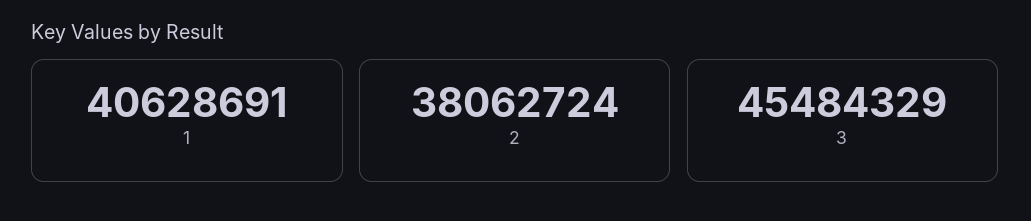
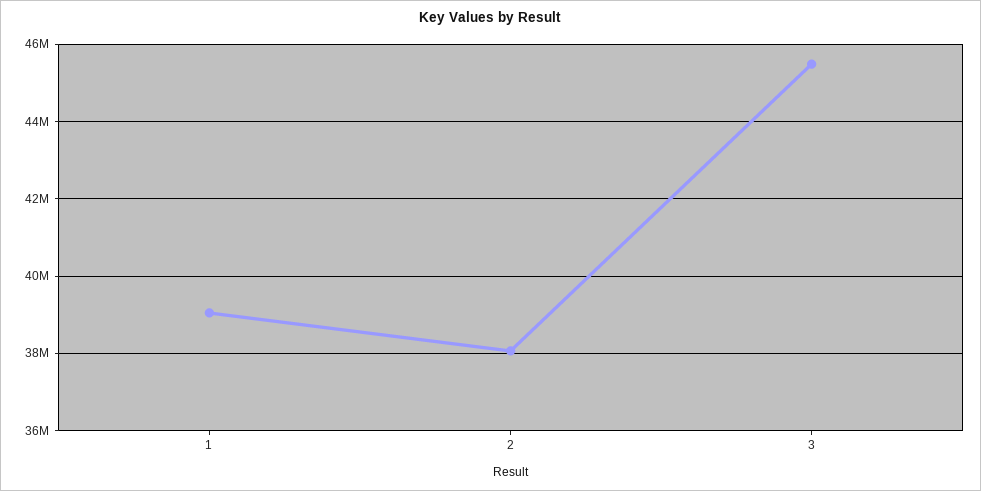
  {
-   "1": 40628691,
+   "1": 39000000,
    "2": 38062724,
    "3": 45484329
  }

